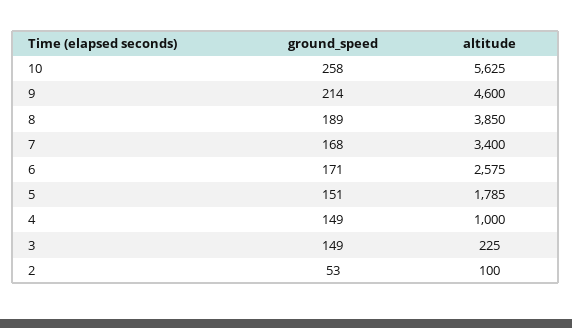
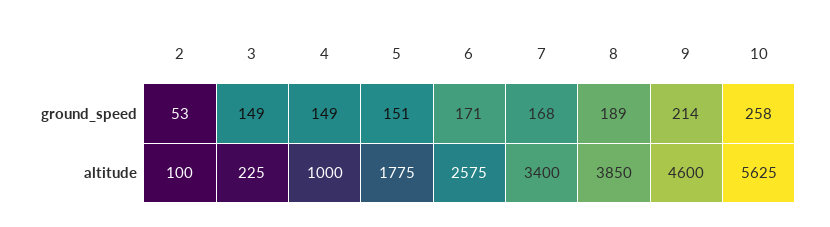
  {
    "ground_speed": {
      "10": 258,
      "9": 214,
      "8": 189,
      "7": 168,
      "6": 171,
      "5": 151,
      "4": 149,
      "3": 149,
      "2": 53
    },
    "altitude": {
      "10": 5625,
      "9": 4600,
      "8": 3850,
      "7": 3400,
      "6": 2575,
-     "5": 1785,
+     "5": 1775,
      "4": 1000,
      "3": 225,
      "2": 100
    }
  }

